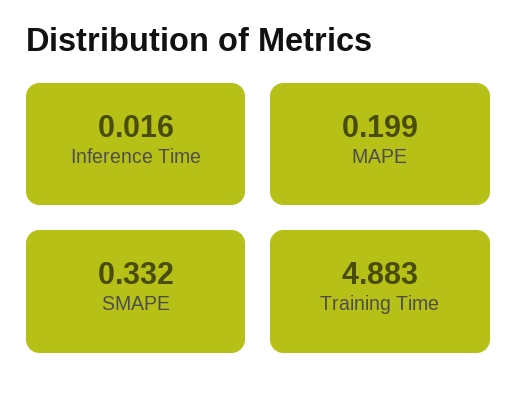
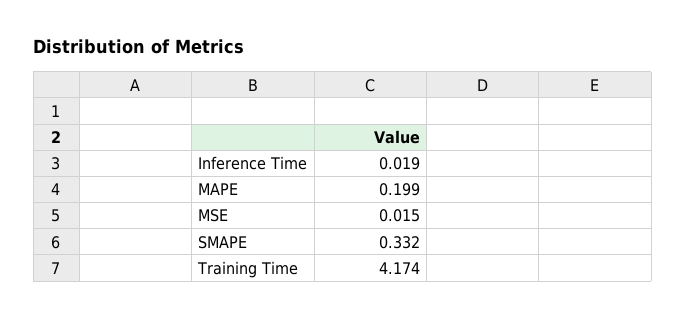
  {
-   "Inference Time": 0.016,
+   "Inference Time": 0.019,
    "MAPE": 0.199,
    "SMAPE": 0.332,
-   "Training Time": 4.883
+   "Training Time": 4.174,
+   "MSE": 0.015
  }

